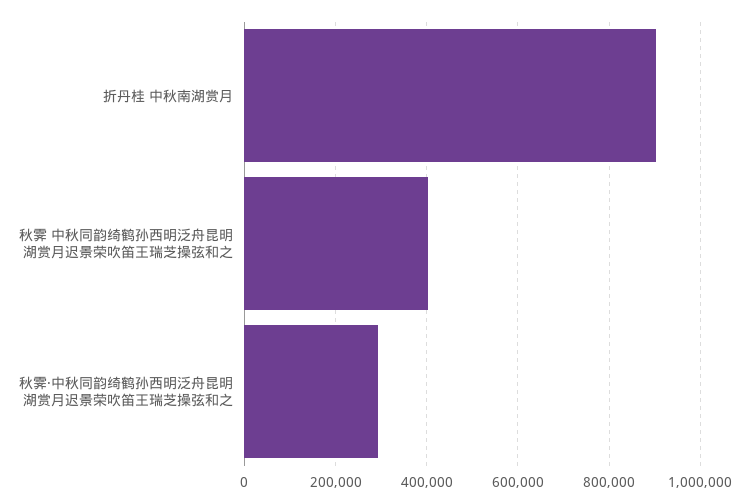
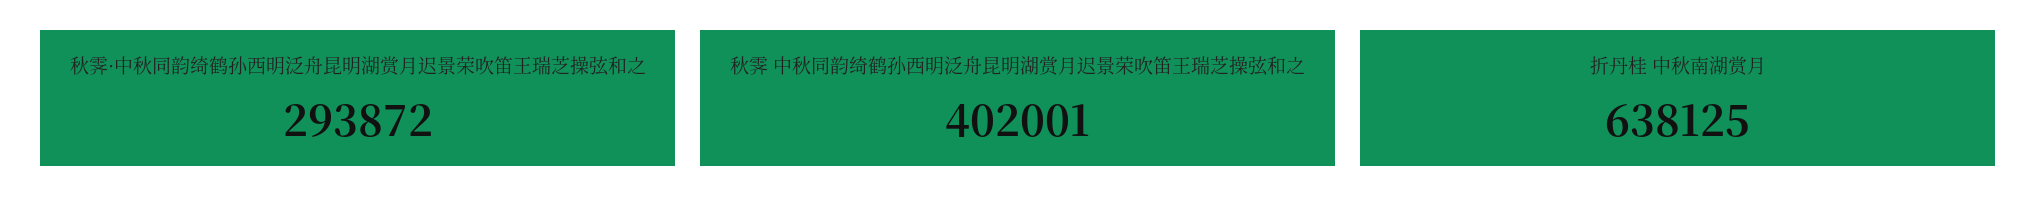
  {
-   "折丹桂 中秋南湖赏月": 900000,
+   "折丹桂 中秋南湖赏月": 638125,
    "秋霁 中秋同韵绮鹤孙西明泛舟昆明湖赏月迟景荣吹笛王瑞芝操弦和之": 402001,
    "秋霁·中秋同韵绮鹤孙西明泛舟昆明湖赏月迟景荣吹笛王瑞芝操弦和之": 293872
  }

